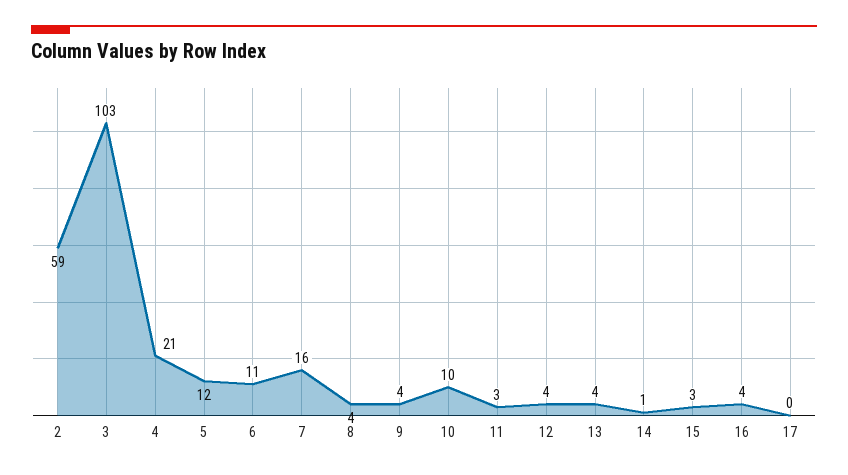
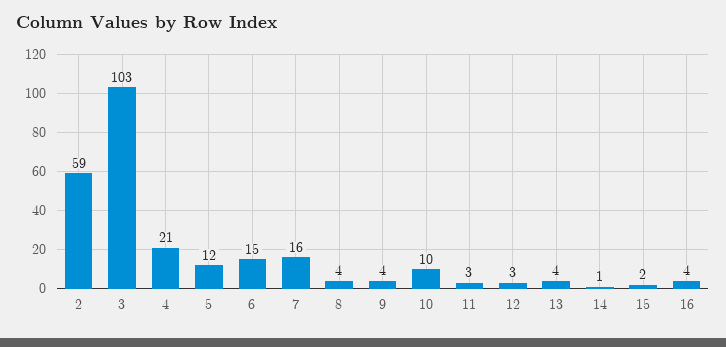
  {
    "2": 59,
    "3": 103,
    "4": 21,
    "5": 12,
-   "6": 11,
+   "6": 15,
    "7": 16,
    "8": 4,
    "9": 4,
    "10": 10,
    "11": 3,
-   "12": 4,
+   "12": 3,
    "13": 4,
    "14": 1,
-   "15": 3,
+   "15": 2,
-   "16": 4,
+   "16": 4
-   "17": 0
  }

